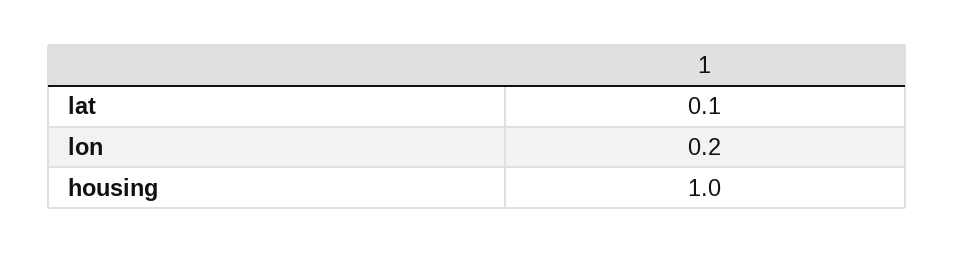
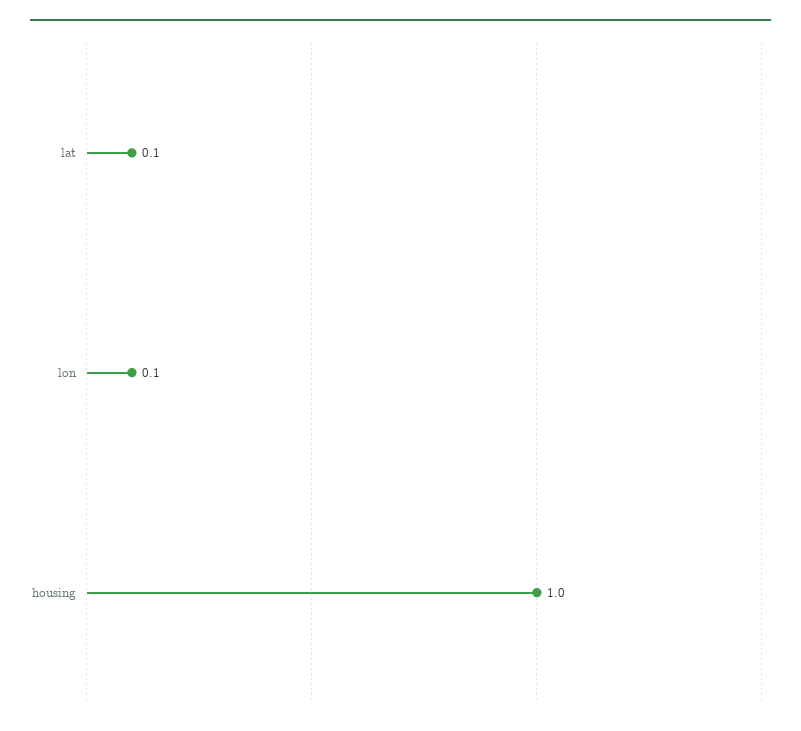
  {
    "lat": 0.1,
-   "lon": 0.2,
+   "lon": 0.1,
    "housing": 1
  }

